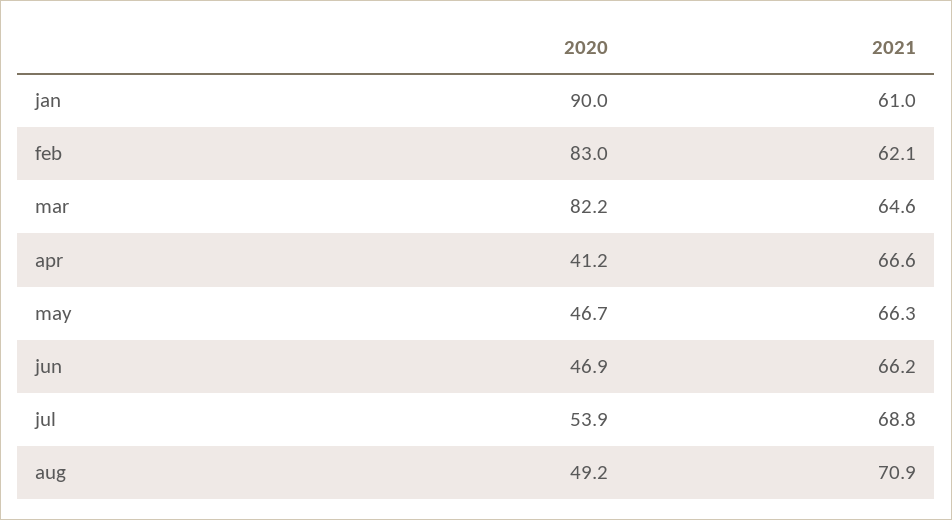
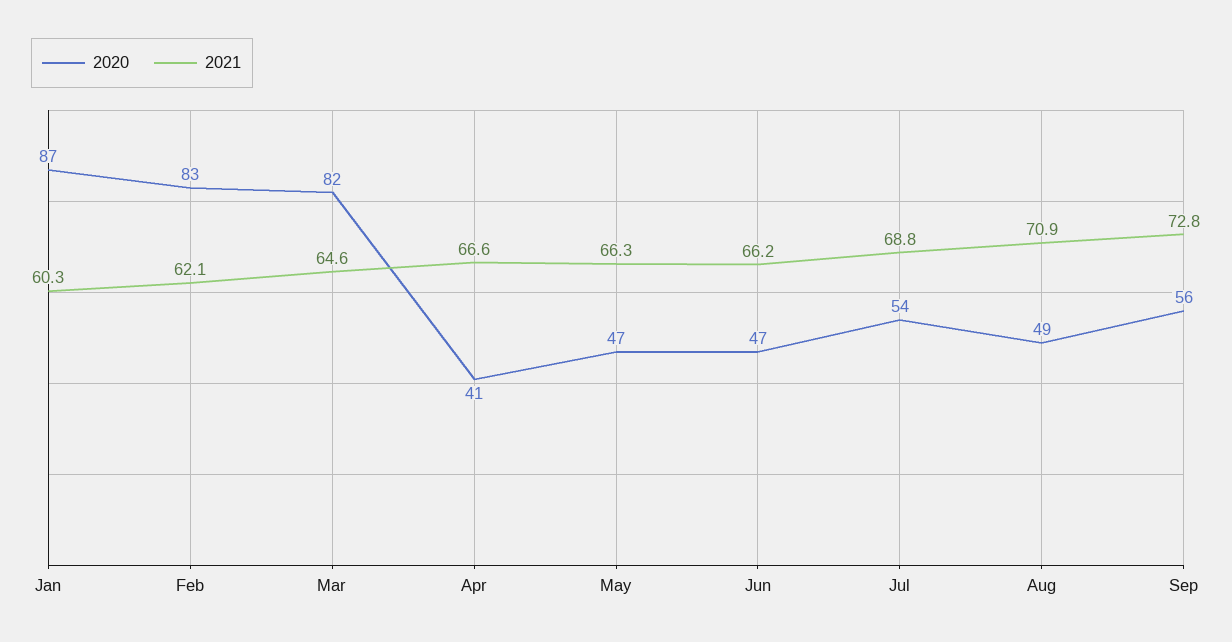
  {
    "2020": {
-     "jan": 90,
+     "jan": 87,
      "feb": 83,
      "mar": 82.2,
      "apr": 41.2,
      "may": 46.7,
      "jun": 46.9,
      "jul": 53.9,
-     "aug": 49.2
+     "aug": 49.2,
+     "Sep": 56
    },
    "2021": {
-     "jan": 61,
+     "jan": 60.3,
      "feb": 62.1,
      "mar": 64.6,
      "apr": 66.6,
      "may": 66.3,
      "jun": 66.2,
      "jul": 68.8,
-     "aug": 70.9
+     "aug": 70.9,
+     "Sep": 72.8
    }
  }

